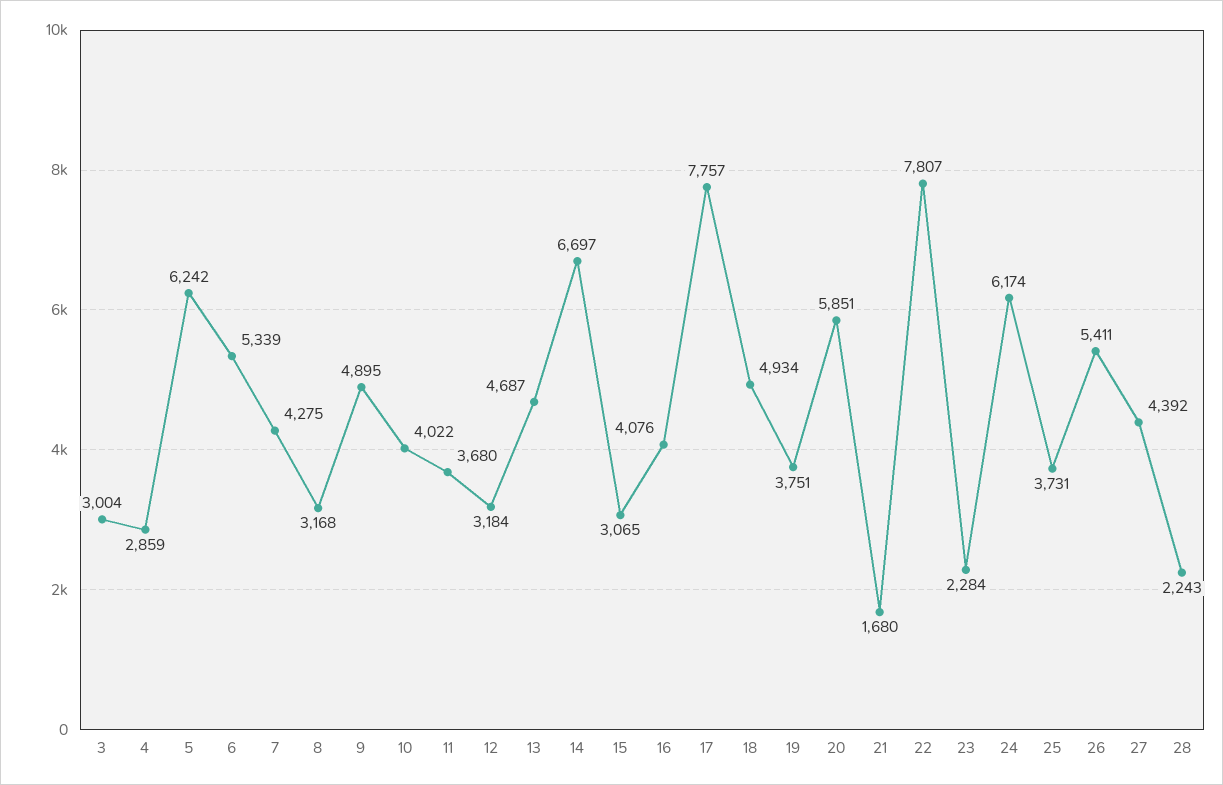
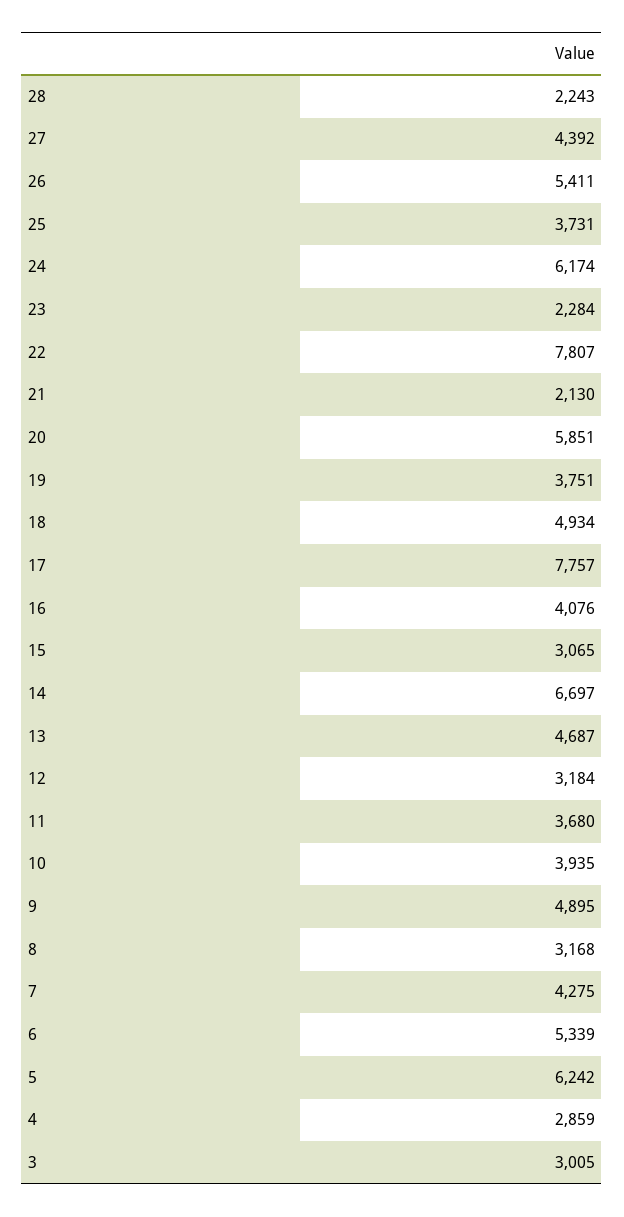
  {
-   "3": 3004,
+   "3": 3005,
    "4": 2859,
    "5": 6242,
    "6": 5339,
    "7": 4275,
    "8": 3168,
    "9": 4895,
-   "10": 4022,
+   "10": 3935,
    "11": 3680,
    "12": 3184,
    "13": 4687,
    "14": 6697,
    "15": 3065,
    "16": 4076,
    "17": 7757,
    "18": 4934,
    "19": 3751,
    "20": 5851,
-   "21": 1680,
+   "21": 2130,
    "22": 7807,
    "23": 2284,
    "24": 6174,
    "25": 3731,
    "26": 5411,
    "27": 4392,
    "28": 2243
  }

